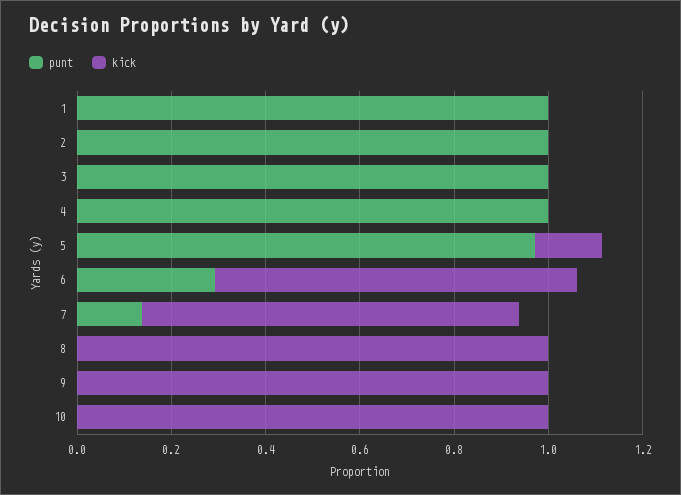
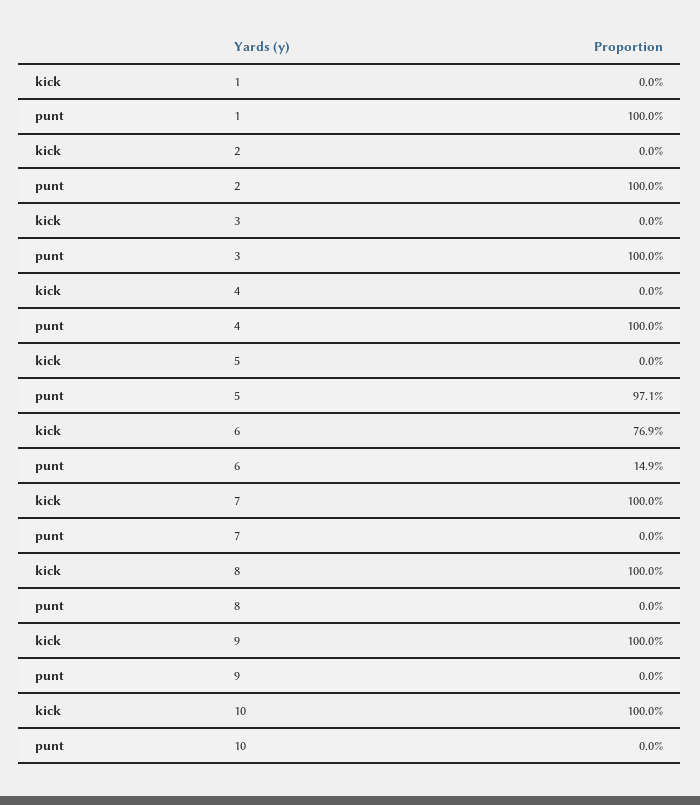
  {
    "punt": {
      "1": 1,
      "2": 1,
      "3": 1,
      "4": 1,
      "5": 0.971,
-     "6": 0.3,
+     "6": 0.149,
-     "7": 0.15,
+     "7": 0,
      "8": 0,
      "9": 0,
      "10": 0
    },
    "kick": {
      "1": 0,
      "2": 0,
      "3": 0,
      "4": 0,
-     "5": 0.15,
+     "5": 0,
      "6": 0.769,
-     "7": 0.8,
+     "7": 1,
      "8": 1,
      "9": 1,
      "10": 1
    }
  }

